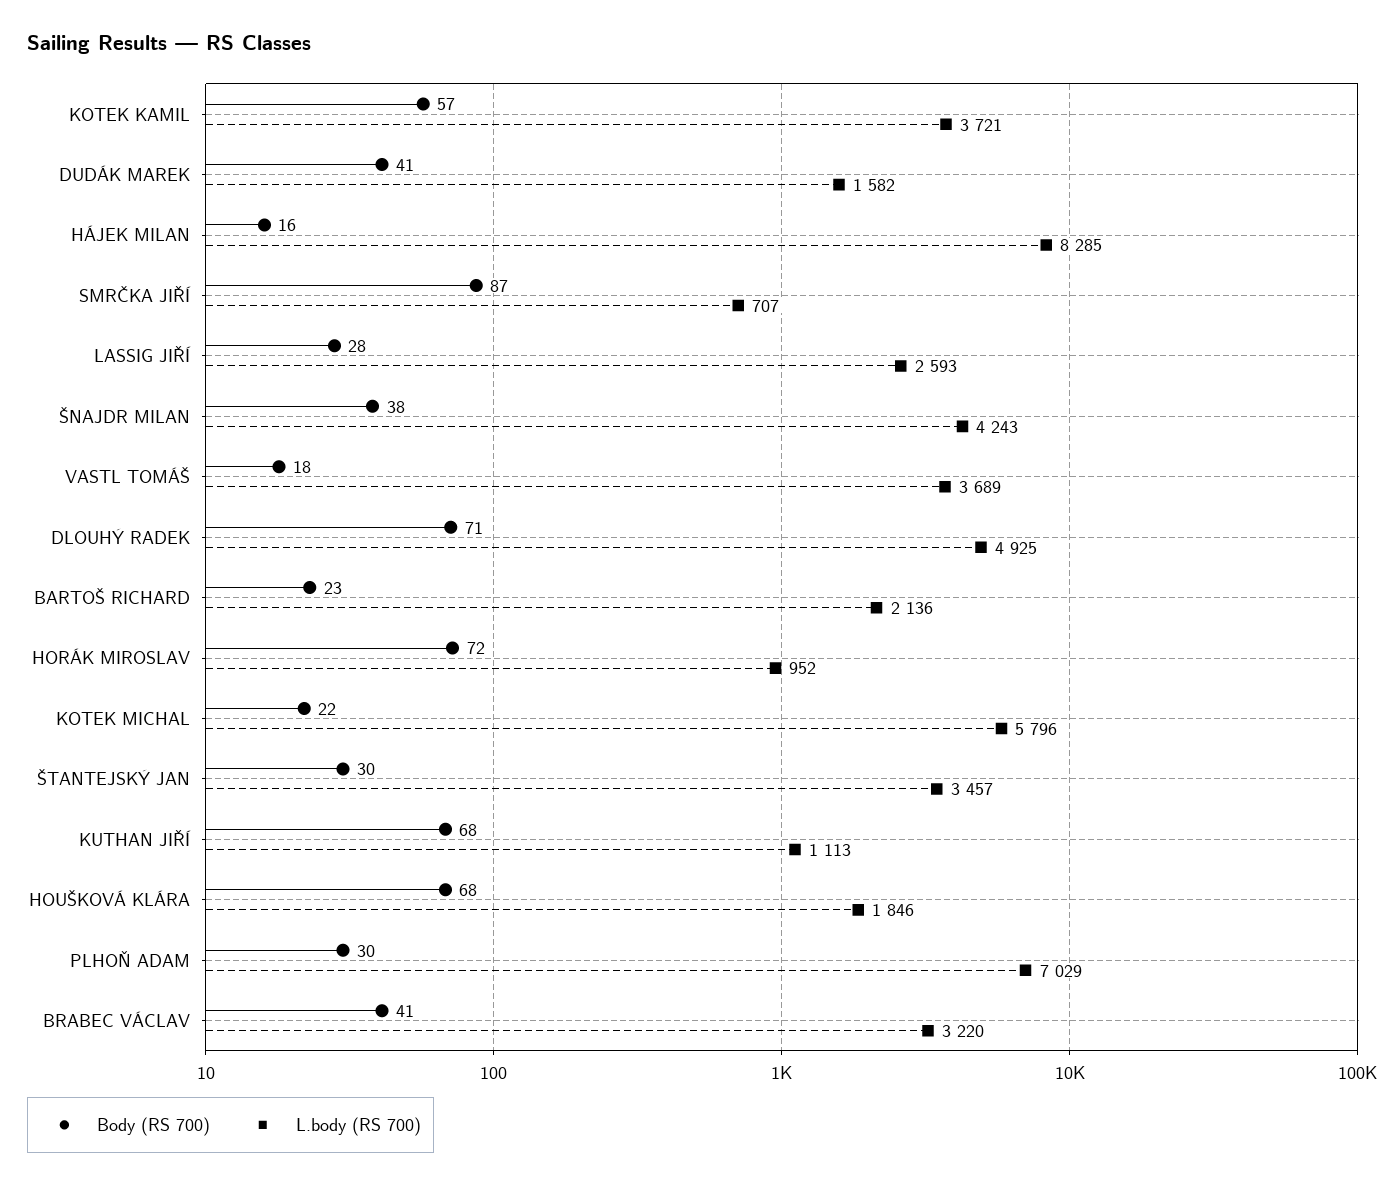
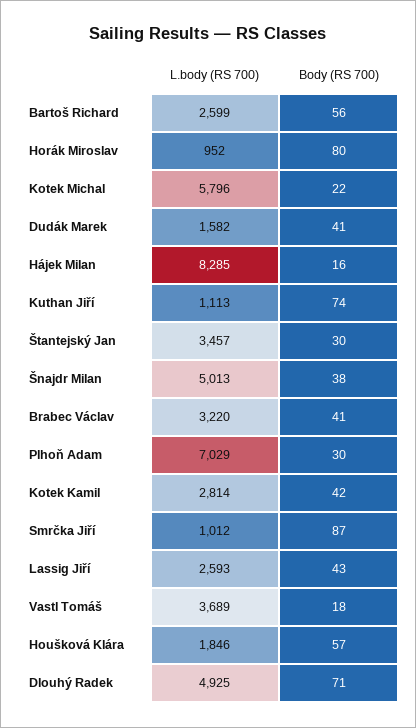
  {
    "Body (RS 700)": {
-     "KOTEK KAMIL": 57,
+     "KOTEK KAMIL": 42,
      "DUDÁK MAREK": 41,
      "HÁJEK MILAN": 16,
      "SMRČKA JIŘÍ": 87,
-     "LASSIG JIŘÍ": 28,
+     "LASSIG JIŘÍ": 43,
      "ŠNAJDR MILAN": 38,
      "VASTL TOMÁŠ": 18,
      "DLOUHÝ RADEK": 71,
-     "BARTOŠ RICHARD": 23,
+     "BARTOŠ RICHARD": 56,
-     "HORÁK MIROSLAV": 72,
+     "HORÁK MIROSLAV": 80,
      "KOTEK MICHAL": 22,
      "ŠTANTEJSKÝ JAN": 30,
-     "KUTHAN JIŘÍ": 68,
+     "KUTHAN JIŘÍ": 74,
-     "HOUŠKOVÁ KLÁRA": 68,
+     "HOUŠKOVÁ KLÁRA": 57,
      "PLHOŇ ADAM": 30,
      "BRABEC VÁCLAV": 41
    },
    "L.body (RS 700)": {
-     "KOTEK KAMIL": 3721,
+     "KOTEK KAMIL": 2814,
      "DUDÁK MAREK": 1582,
      "HÁJEK MILAN": 8285,
-     "SMRČKA JIŘÍ": 707,
+     "SMRČKA JIŘÍ": 1012,
      "LASSIG JIŘÍ": 2593,
-     "ŠNAJDR MILAN": 4243,
+     "ŠNAJDR MILAN": 5013,
      "VASTL TOMÁŠ": 3689,
      "DLOUHÝ RADEK": 4925,
-     "BARTOŠ RICHARD": 2136,
+     "BARTOŠ RICHARD": 2599,
      "HORÁK MIROSLAV": 952,
      "KOTEK MICHAL": 5796,
      "ŠTANTEJSKÝ JAN": 3457,
      "KUTHAN JIŘÍ": 1113,
      "HOUŠKOVÁ KLÁRA": 1846,
      "PLHOŇ ADAM": 7029,
      "BRABEC VÁCLAV": 3220
    }
  }

